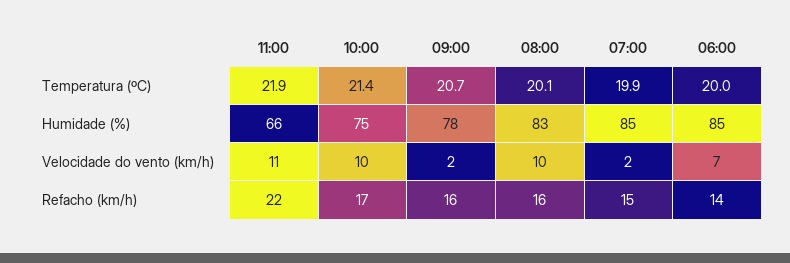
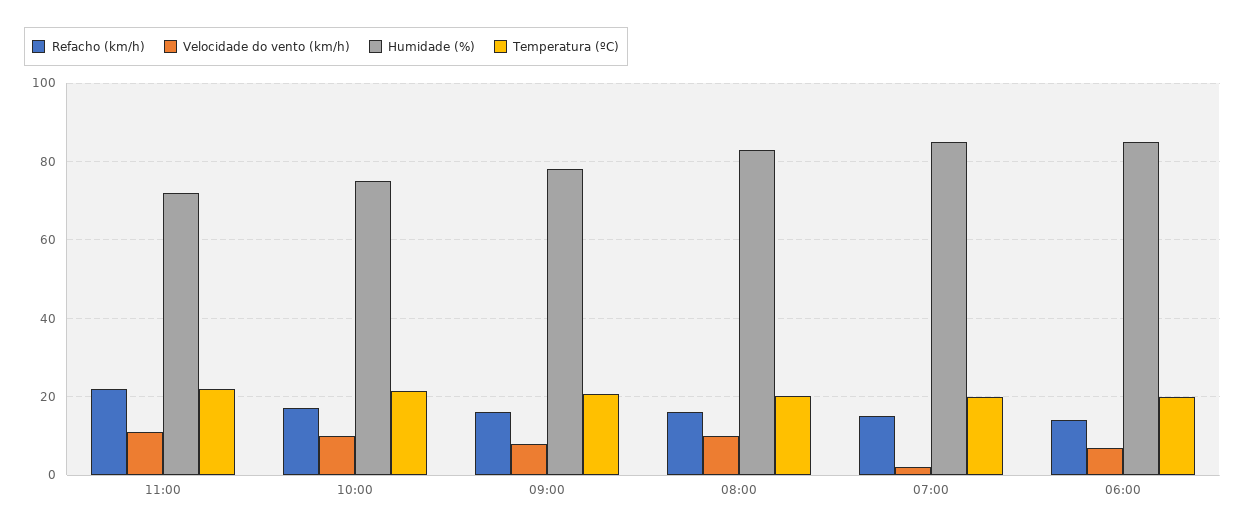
  {
    "Temperatura (ºC)": {
      "11:00": 21.9,
      "10:00": 21.4,
      "09:00": 20.7,
      "08:00": 20.1,
      "07:00": 19.9,
      "06:00": 20
    },
    "Humidade (%)": {
-     "11:00": 66,
+     "11:00": 72,
      "10:00": 75,
      "09:00": 78,
      "08:00": 83,
      "07:00": 85,
      "06:00": 85
    },
    "Velocidade do vento (km/h)": {
      "11:00": 11,
      "10:00": 10,
-     "09:00": 2,
+     "09:00": 8,
      "08:00": 10,
      "07:00": 2,
      "06:00": 7
    },
    "Refacho (km/h)": {
      "11:00": 22,
      "10:00": 17,
      "09:00": 16,
      "08:00": 16,
      "07:00": 15,
      "06:00": 14
    }
  }

